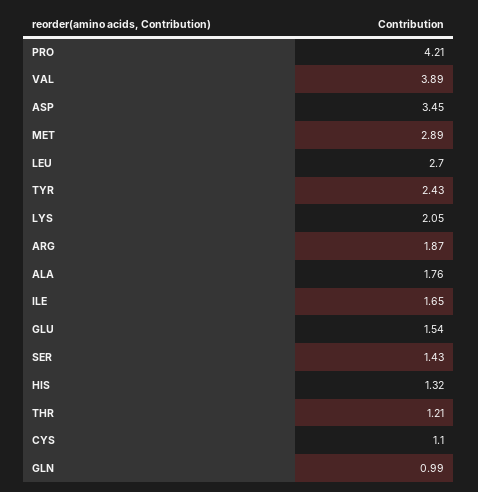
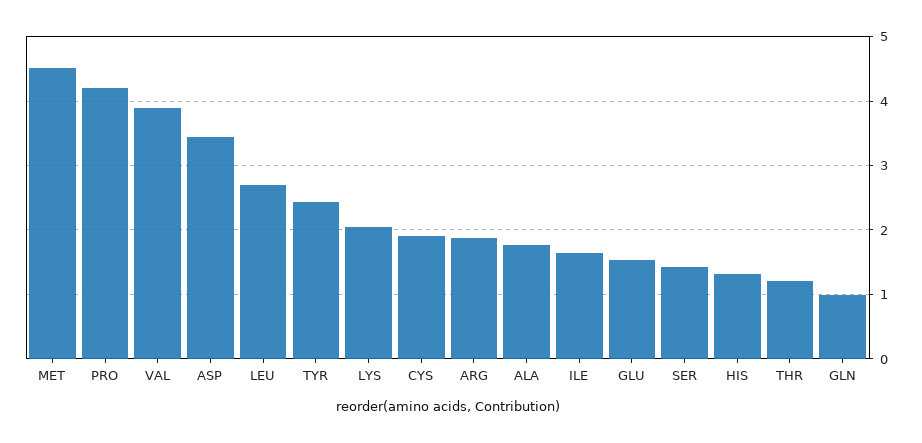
  {
    "PRO": 4.21,
    "VAL": 3.89,
    "ASP": 3.45,
-   "MET": 2.89,
+   "MET": 4.5,
    "LEU": 2.7,
    "TYR": 2.43,
    "LYS": 2.05,
    "ARG": 1.87,
    "ALA": 1.76,
    "ILE": 1.65,
    "GLU": 1.54,
    "SER": 1.43,
    "HIS": 1.32,
    "THR": 1.21,
-   "CYS": 1.1,
+   "CYS": 1.9,
    "GLN": 0.99
  }

